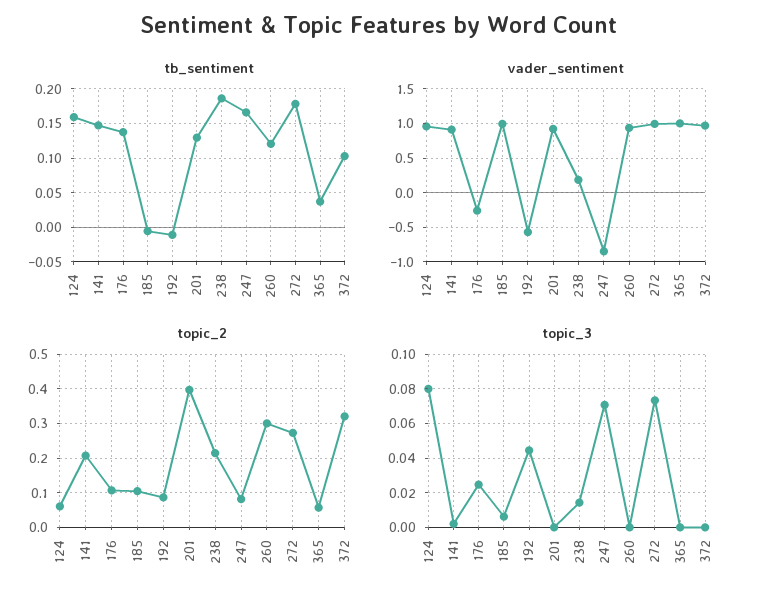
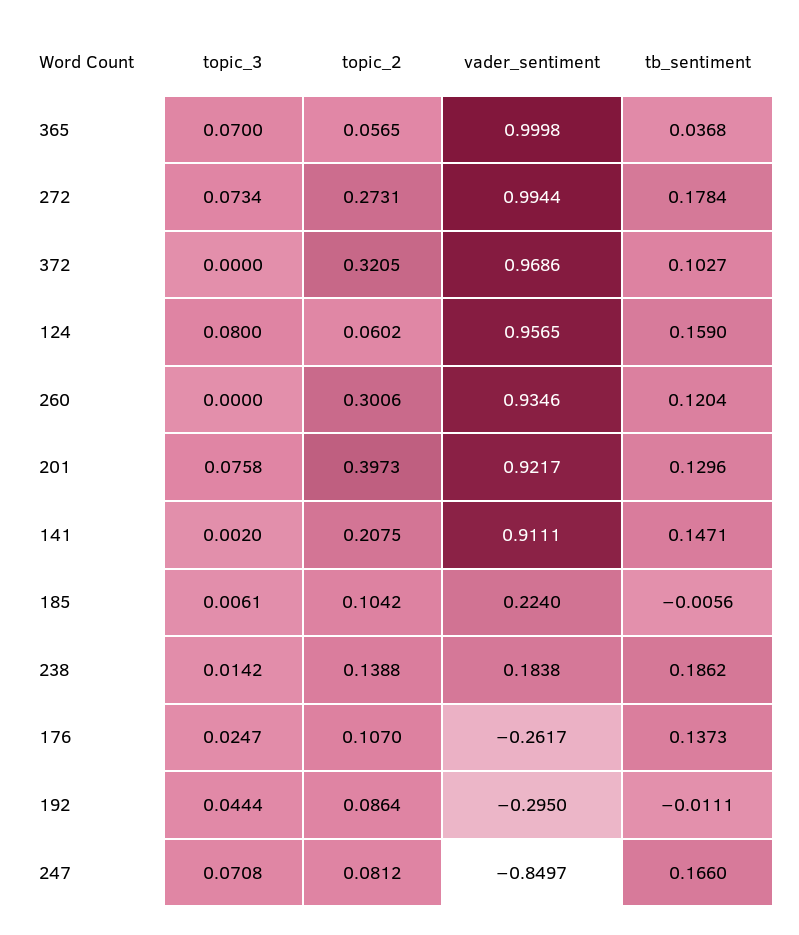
  {
    "tb_sentiment": {
      "124": 0.159,
      "141": 0.1471,
      "176": 0.1373,
      "185": -0.0056,
      "192": -0.0111,
      "201": 0.1296,
      "238": 0.1862,
      "247": 0.166,
      "260": 0.1204,
      "272": 0.1784,
      "365": 0.0368,
      "372": 0.1027
    },
    "vader_sentiment": {
      "124": 0.9565,
      "141": 0.9111,
      "176": -0.2617,
-     "185": 1,
+     "185": 0.224,
-     "192": -0.6,
+     "192": -0.295,
      "201": 0.9217,
      "238": 0.1838,
      "247": -0.8497,
      "260": 0.9346,
      "272": 0.9944,
      "365": 0.9998,
      "372": 0.9686
    },
    "topic_2": {
      "124": 0.0602,
      "141": 0.2075,
      "176": 0.107,
      "185": 0.1042,
      "192": 0.0864,
      "201": 0.3973,
-     "238": 0.22,
+     "238": 0.1388,
      "247": 0.0812,
      "260": 0.3006,
      "272": 0.2731,
      "365": 0.0565,
      "372": 0.3205
    },
    "topic_3": {
      "124": 0.08,
      "141": 0.002,
      "176": 0.0247,
      "185": 0.0061,
      "192": 0.0444,
-     "201": 0,
+     "201": 0.0758,
      "238": 0.0142,
      "247": 0.0708,
      "260": 0,
      "272": 0.0734,
-     "365": 0,
+     "365": 0.07,
      "372": 0
    }
  }

